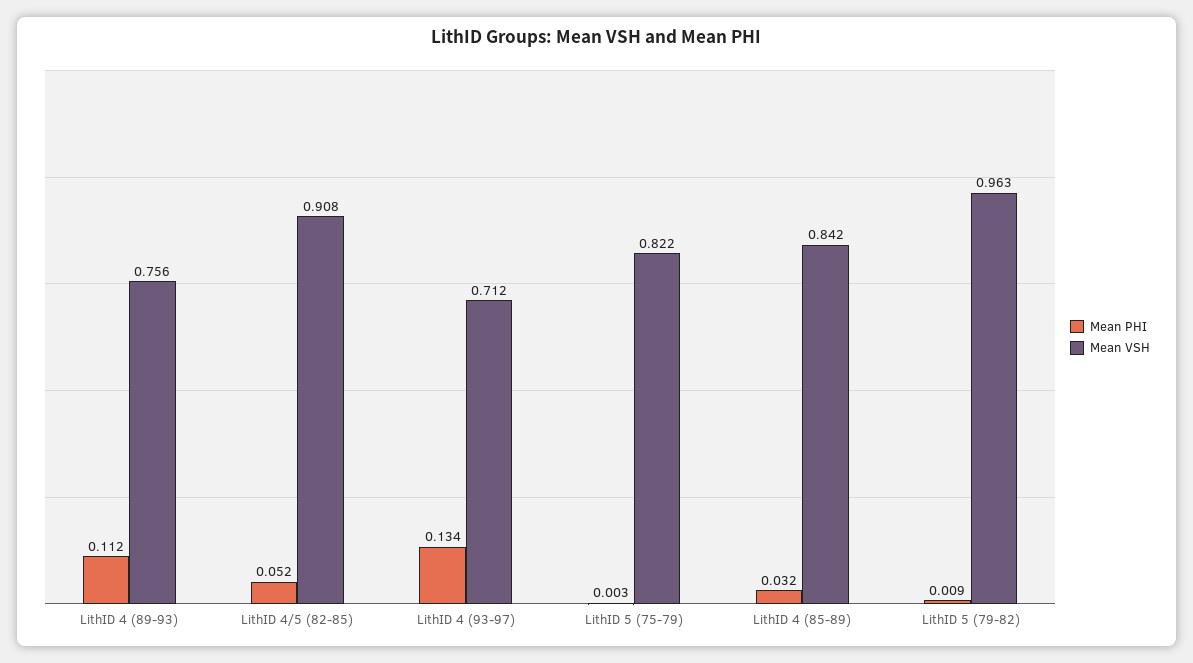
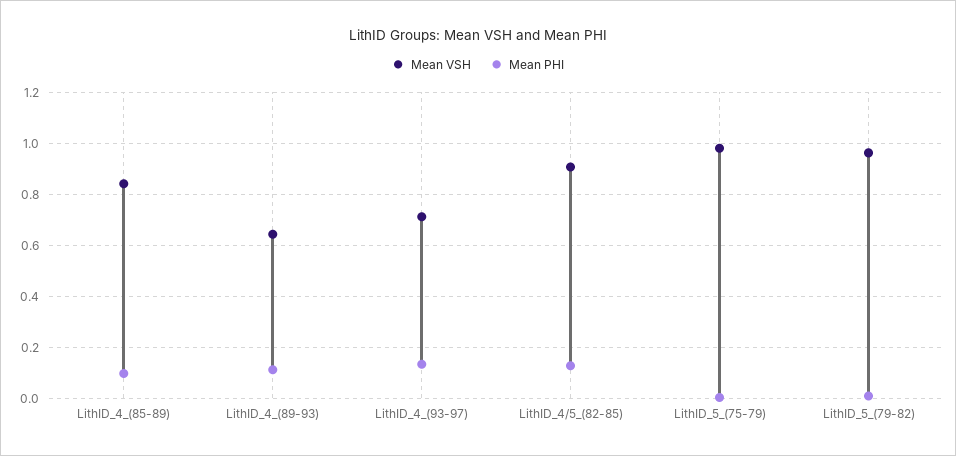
  {
    "Mean PHI": {
      "LithID 4 (89-93)": 0.112,
-     "LithID 4/5 (82-85)": 0.052,
+     "LithID 4/5 (82-85)": 0.125,
      "LithID 4 (93-97)": 0.134,
      "LithID 5 (75-79)": 0.003,
-     "LithID 4 (85-89)": 0.032,
+     "LithID 4 (85-89)": 0.1,
      "LithID 5 (79-82)": 0.009
    },
    "Mean VSH": {
-     "LithID 4 (89-93)": 0.756,
+     "LithID 4 (89-93)": 0.65,
      "LithID 4/5 (82-85)": 0.908,
      "LithID 4 (93-97)": 0.712,
-     "LithID 5 (75-79)": 0.822,
+     "LithID 5 (75-79)": 0.975,
      "LithID 4 (85-89)": 0.842,
      "LithID 5 (79-82)": 0.963
    }
  }

